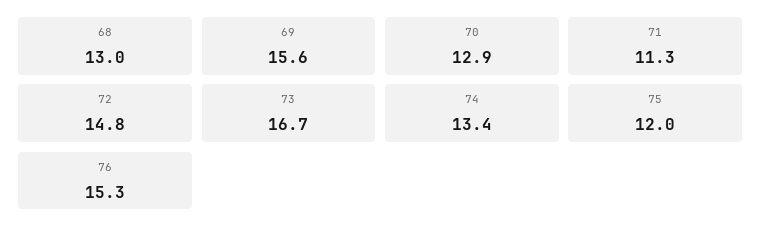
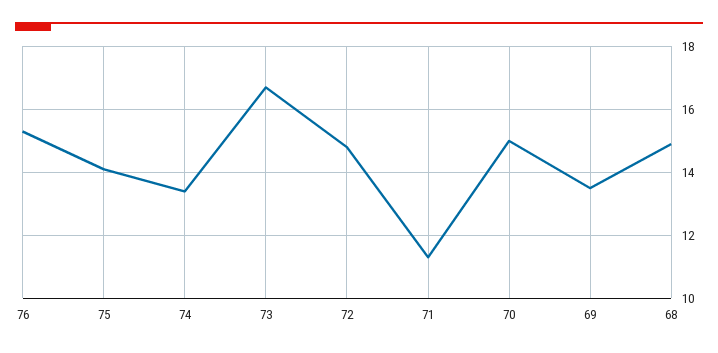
  {
-   "68": 13,
+   "68": 15,
-   "69": 15.6,
+   "69": 13.5,
-   "70": 12.9,
+   "70": 15,
    "71": 11.3,
    "72": 14.8,
    "73": 16.7,
    "74": 13.4,
-   "75": 12,
+   "75": 14,
    "76": 15.3
  }

